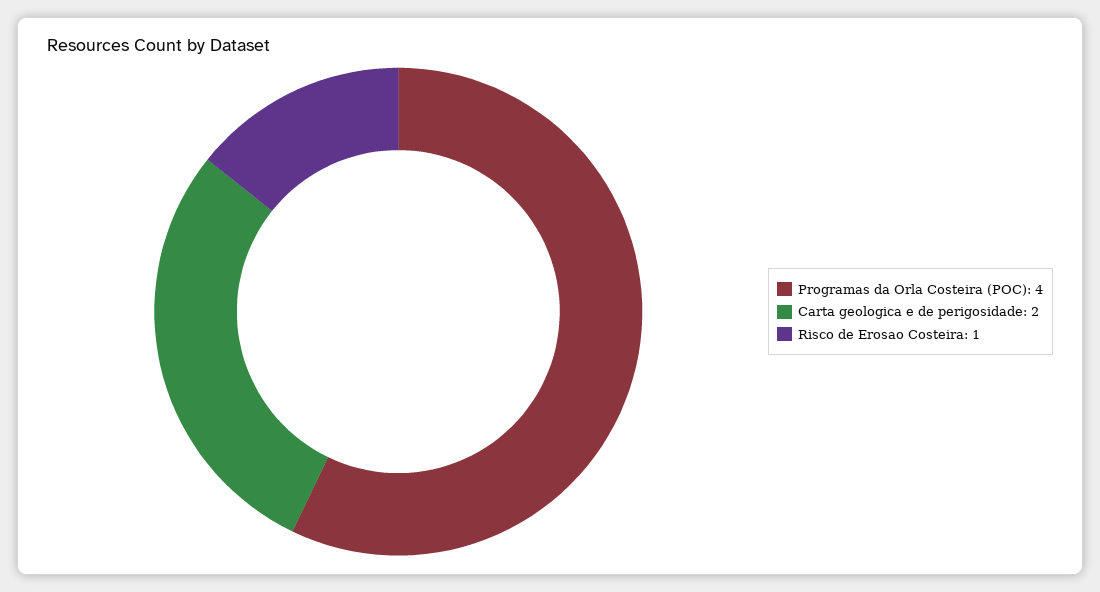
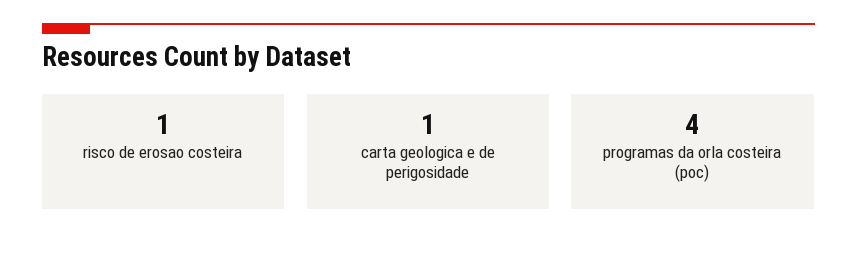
  {
    "Programas da Orla Costeira (POC)": 4,
-   "Carta geologica e de perigosidade": 2,
+   "Carta geologica e de perigosidade": 1,
    "Risco de Erosao Costeira": 1
  }

